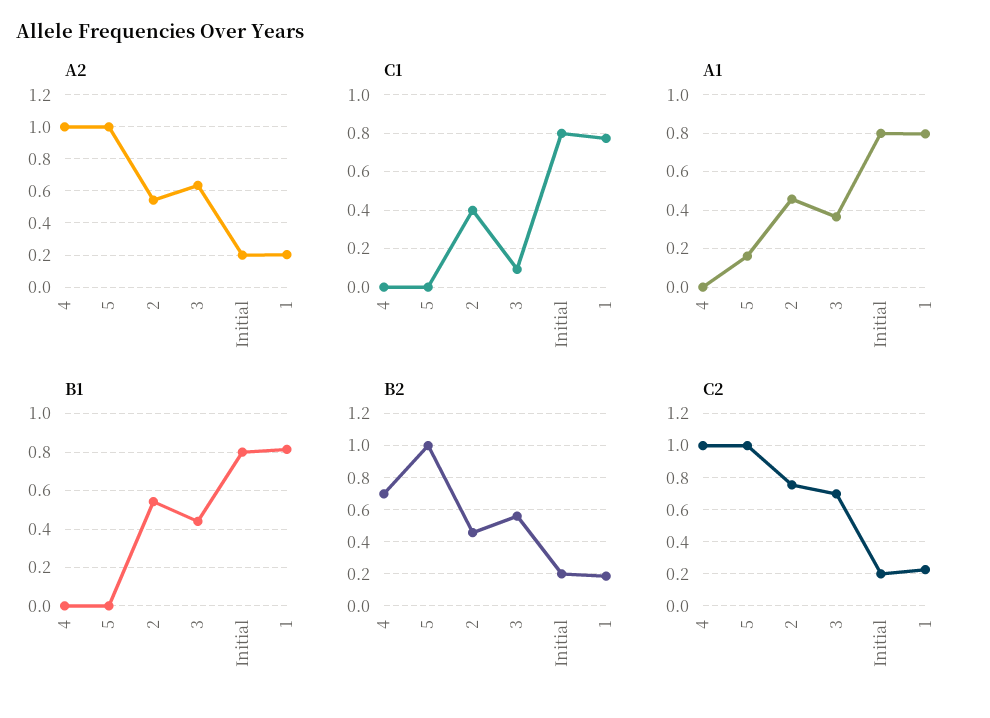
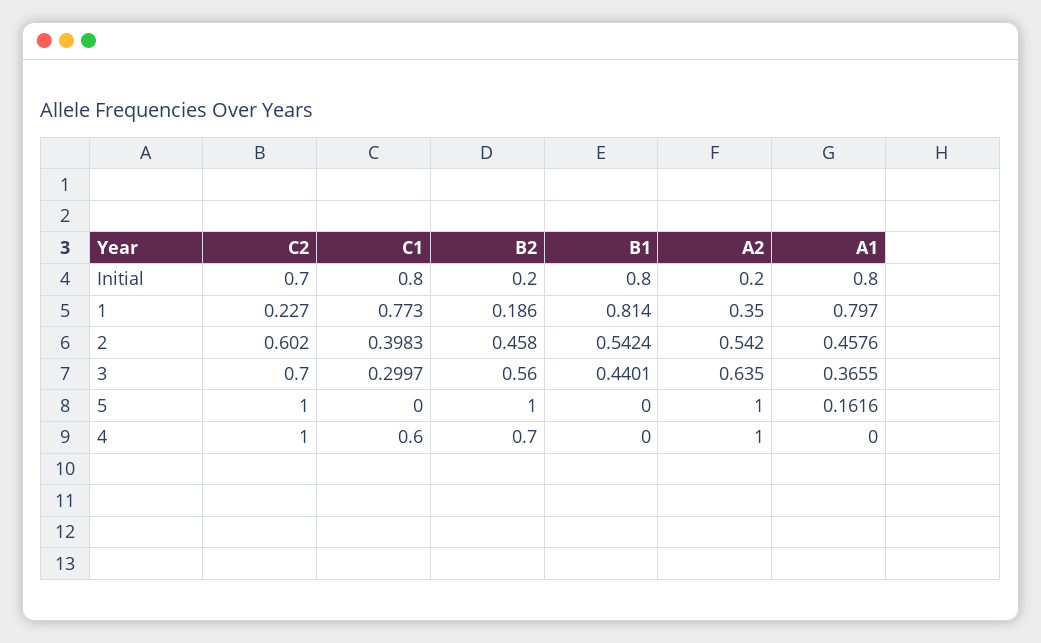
  {
    "A2": {
      "4": 1,
      "5": 1,
      "2": 0.542,
      "3": 0.635,
      "Initial": 0.2,
-     "1": 0.2
+     "1": 0.35
    },
    "C1": {
-     "4": 0,
+     "4": 0.6,
      "5": 0,
      "2": 0.3983,
-     "3": 0.1,
+     "3": 0.2997,
      "Initial": 0.8,
      "1": 0.773
    },
    "A1": {
      "4": 0,
      "5": 0.1616,
      "2": 0.4576,
      "3": 0.3655,
      "Initial": 0.8,
      "1": 0.797
    },
    "B1": {
      "4": 0,
      "5": 0,
      "2": 0.5424,
      "3": 0.4401,
      "Initial": 0.8,
      "1": 0.814
    },
    "B2": {
      "4": 0.7,
      "5": 1,
      "2": 0.458,
      "3": 0.56,
      "Initial": 0.2,
      "1": 0.186
    },
    "C2": {
      "4": 1,
      "5": 1,
-     "2": 0.75,
+     "2": 0.602,
      "3": 0.7,
-     "Initial": 0.2,
+     "Initial": 0.7,
      "1": 0.227
    }
  }

